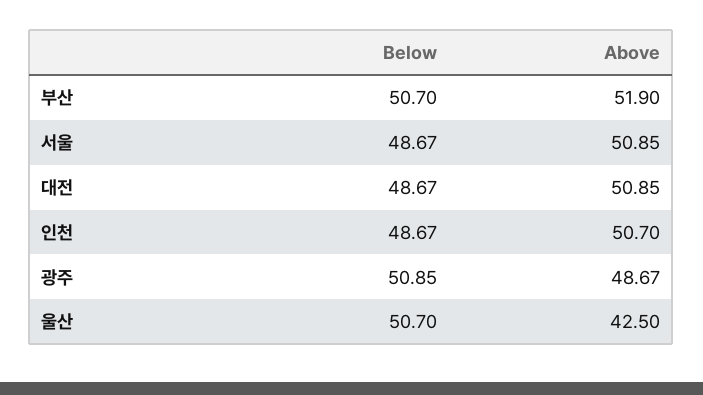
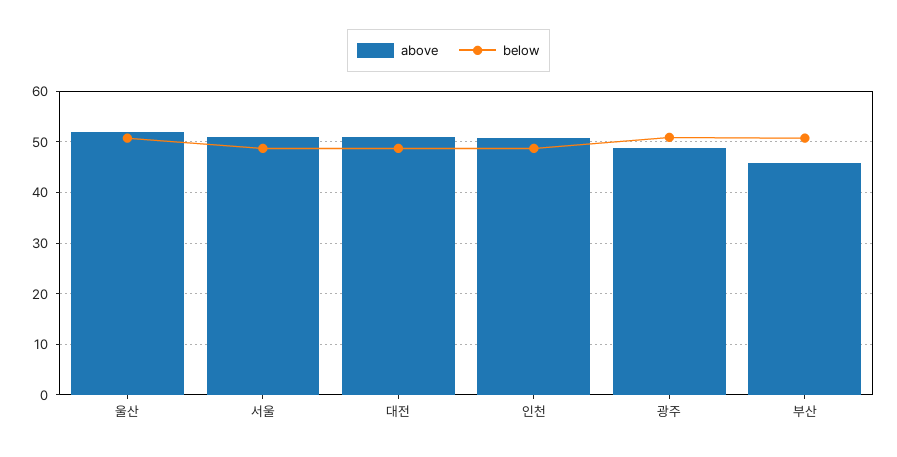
  {
    "Below": {
      "부산": 50.7,
      "서울": 48.67,
      "대전": 48.67,
      "인천": 48.67,
      "광주": 50.85,
      "울산": 50.7
    },
    "Above": {
-     "부산": 51.9,
+     "부산": 46,
      "서울": 50.85,
      "대전": 50.85,
      "인천": 50.7,
      "광주": 48.67,
-     "울산": 42.5
+     "울산": 52
    }
  }

